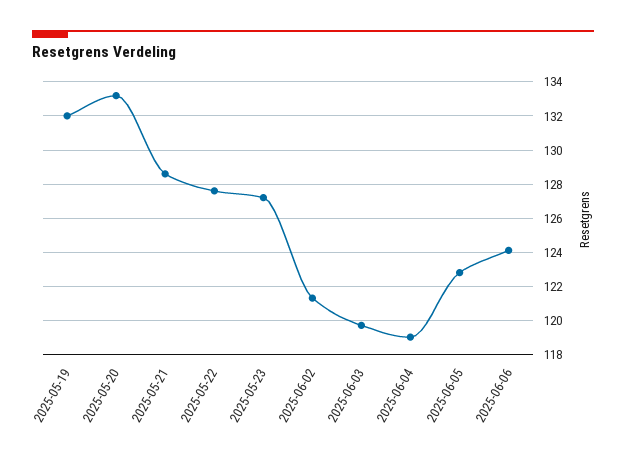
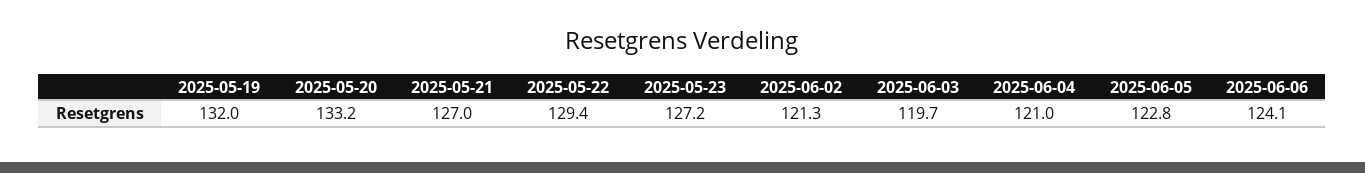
  {
    "2025-05-19": 132,
    "2025-05-20": 133.2,
-   "2025-05-21": 128.5,
+   "2025-05-21": 127,
-   "2025-05-22": 127.5,
+   "2025-05-22": 129.4,
    "2025-05-23": 127.2,
    "2025-06-02": 121.3,
    "2025-06-03": 119.7,
-   "2025-06-04": 119,
+   "2025-06-04": 121,
    "2025-06-05": 122.8,
    "2025-06-06": 124.1
  }

